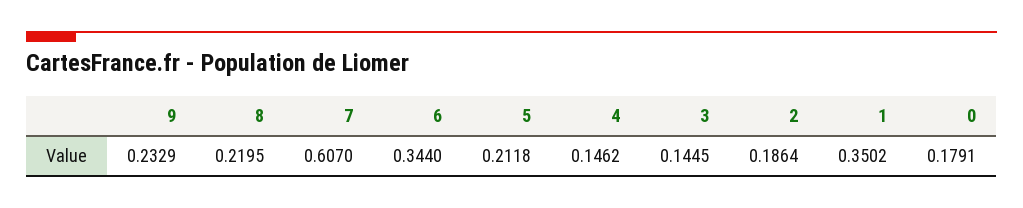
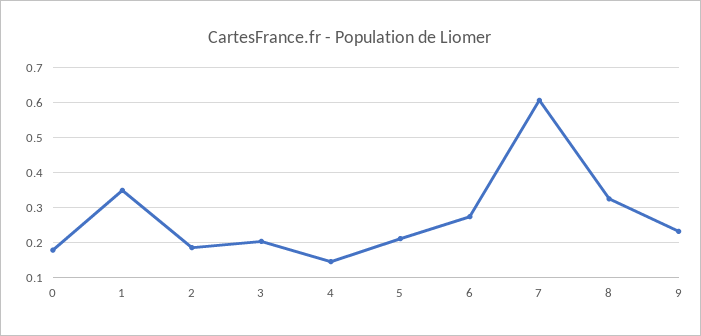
  {
    "9": 0.2329,
-   "8": 0.2195,
+   "8": 0.32,
    "7": 0.607,
-   "6": 0.344,
+   "6": 0.28,
    "5": 0.2118,
    "4": 0.1462,
-   "3": 0.1445,
+   "3": 0.2,
    "2": 0.1864,
    "1": 0.3502,
    "0": 0.1791
  }

